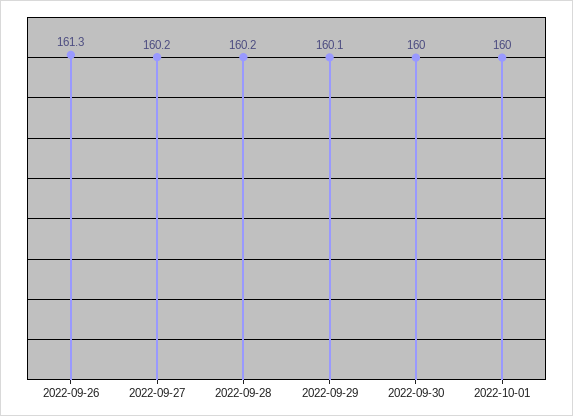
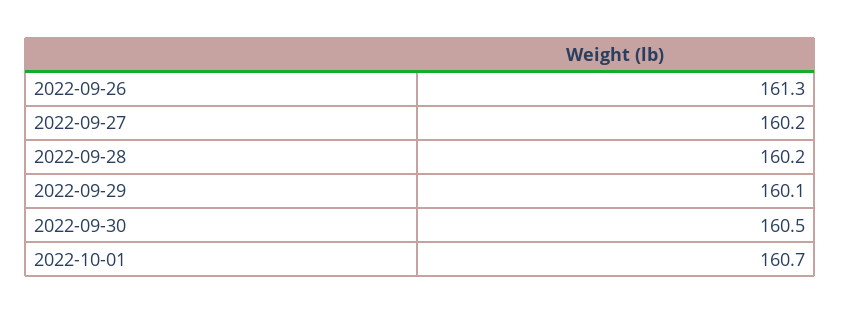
  {
    "2022-09-26": 161.3,
    "2022-09-27": 160.2,
    "2022-09-28": 160.2,
    "2022-09-29": 160.1,
-   "2022-09-30": 160,
+   "2022-09-30": 160.5,
-   "2022-10-01": 160
+   "2022-10-01": 160.7
  }

